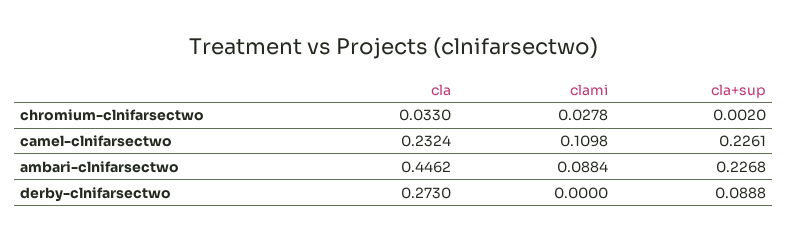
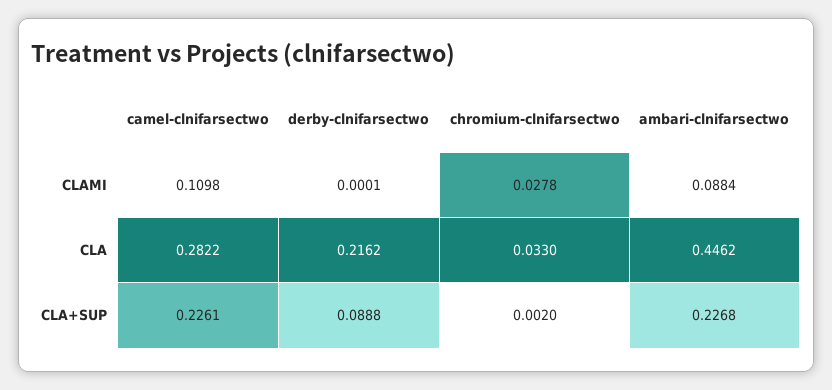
  {
    "cla": {
      "chromium-clnifarsectwo": 0.033,
-     "camel-clnifarsectwo": 0.2324,
+     "camel-clnifarsectwo": 0.2822,
      "ambari-clnifarsectwo": 0.4462,
-     "derby-clnifarsectwo": 0.273
+     "derby-clnifarsectwo": 0.2162
    },
    "clami": {
      "chromium-clnifarsectwo": 0.0278,
      "camel-clnifarsectwo": 0.1098,
      "ambari-clnifarsectwo": 0.0884,
-     "derby-clnifarsectwo": 0
+     "derby-clnifarsectwo": 0.0001
    },
    "cla+sup": {
      "chromium-clnifarsectwo": 0.002,
      "camel-clnifarsectwo": 0.2261,
      "ambari-clnifarsectwo": 0.2268,
      "derby-clnifarsectwo": 0.0888
    }
  }

